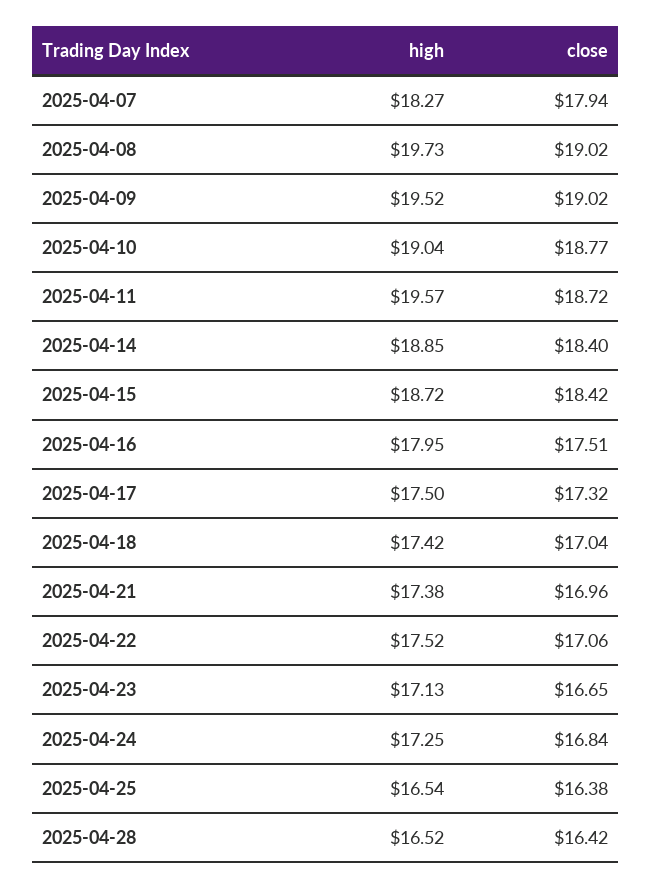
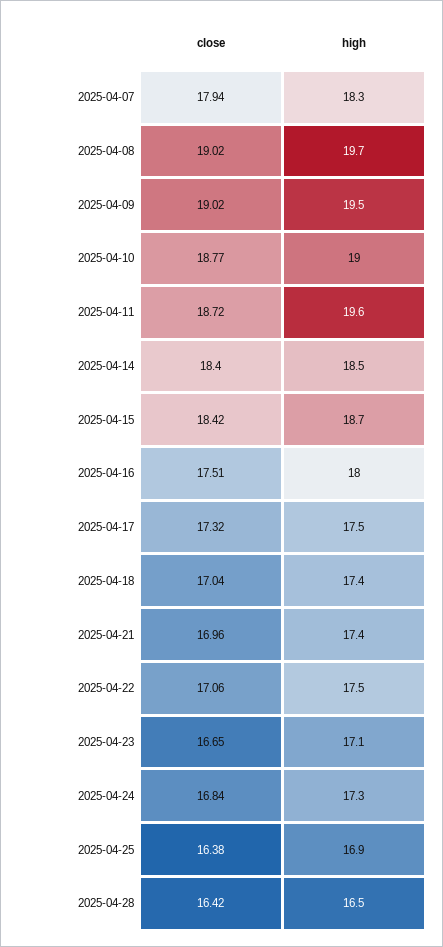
  {
    "high": {
      "2025-04-07": 18.27,
      "2025-04-08": 19.73,
      "2025-04-09": 19.52,
      "2025-04-10": 19.04,
      "2025-04-11": 19.57,
-     "2025-04-14": 18.85,
+     "2025-04-14": 18.5,
      "2025-04-15": 18.72,
      "2025-04-16": 17.95,
      "2025-04-17": 17.5,
      "2025-04-18": 17.42,
      "2025-04-21": 17.38,
      "2025-04-22": 17.52,
      "2025-04-23": 17.13,
      "2025-04-24": 17.25,
-     "2025-04-25": 16.54,
+     "2025-04-25": 16.9,
      "2025-04-28": 16.52
    },
    "close": {
      "2025-04-07": 17.94,
      "2025-04-08": 19.02,
      "2025-04-09": 19.02,
      "2025-04-10": 18.77,
      "2025-04-11": 18.72,
      "2025-04-14": 18.4,
      "2025-04-15": 18.42,
      "2025-04-16": 17.51,
      "2025-04-17": 17.32,
      "2025-04-18": 17.04,
      "2025-04-21": 16.96,
      "2025-04-22": 17.06,
      "2025-04-23": 16.65,
      "2025-04-24": 16.84,
      "2025-04-25": 16.38,
      "2025-04-28": 16.42
    }
  }

